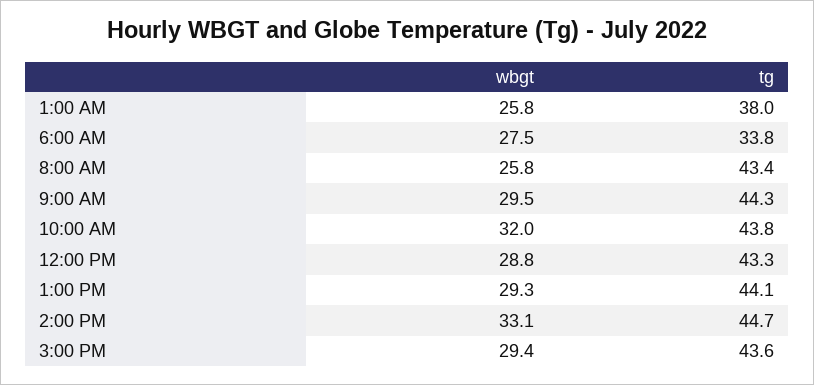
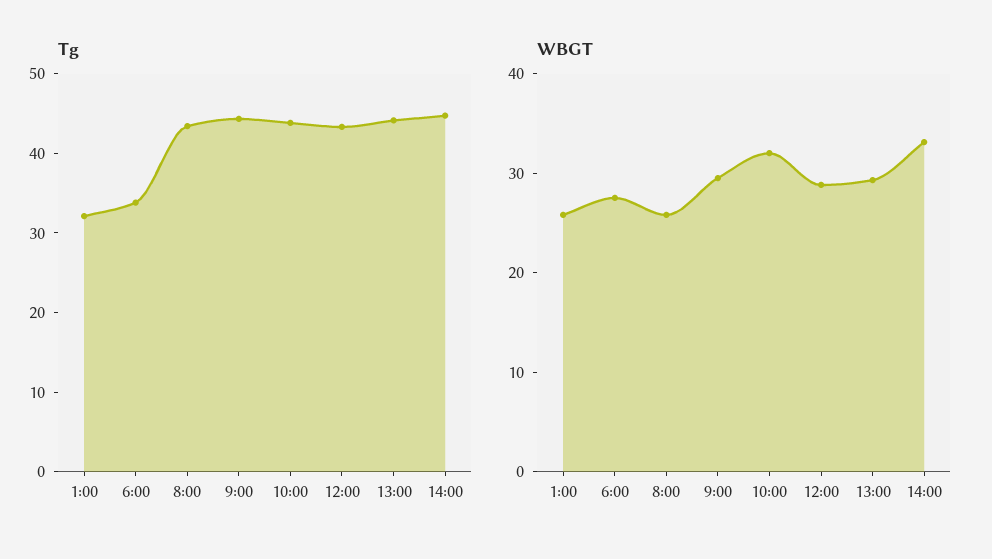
  {
    "wbgt": {
      "1:00 AM": 25.8,
      "6:00 AM": 27.5,
      "8:00 AM": 25.8,
      "9:00 AM": 29.5,
      "10:00 AM": 32,
      "12:00 PM": 28.8,
      "1:00 PM": 29.3,
-     "2:00 PM": 33.1,
+     "2:00 PM": 33.1
-     "3:00 PM": 29.4
    },
    "tg": {
-     "1:00 AM": 38,
+     "1:00 AM": 32,
      "6:00 AM": 33.8,
      "8:00 AM": 43.4,
      "9:00 AM": 44.3,
      "10:00 AM": 43.8,
      "12:00 PM": 43.3,
      "1:00 PM": 44.1,
-     "2:00 PM": 44.7,
+     "2:00 PM": 44.7
-     "3:00 PM": 43.6
    }
  }

